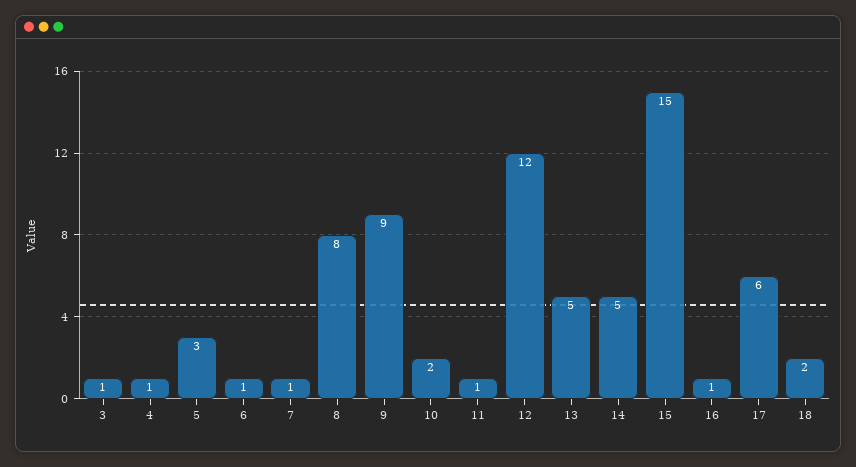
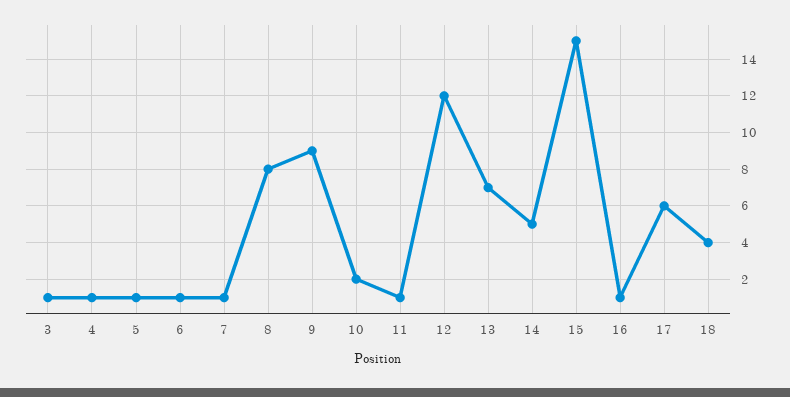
  {
    "3": 1,
    "4": 1,
-   "5": 3,
+   "5": 1,
    "6": 1,
    "7": 1,
    "8": 8,
    "9": 9,
    "10": 2,
    "11": 1,
    "12": 12,
-   "13": 5,
+   "13": 7,
    "14": 5,
    "15": 15,
    "16": 1,
    "17": 6,
-   "18": 2
+   "18": 4
  }

